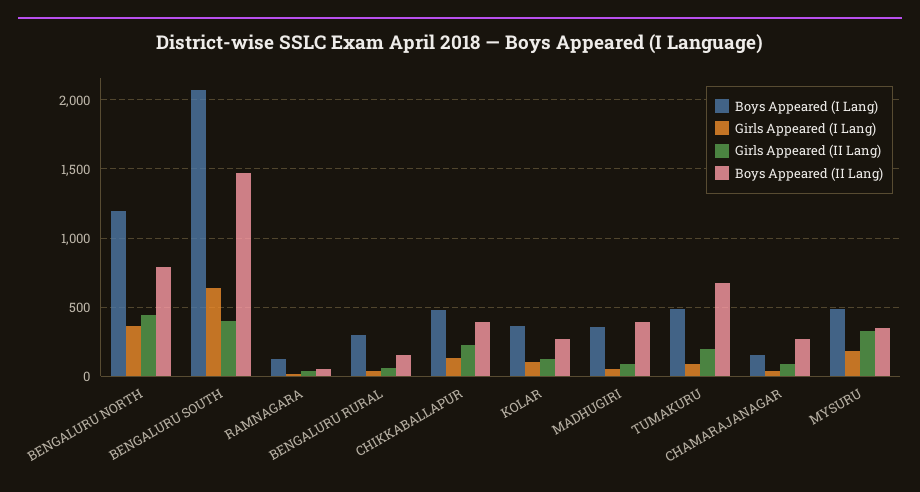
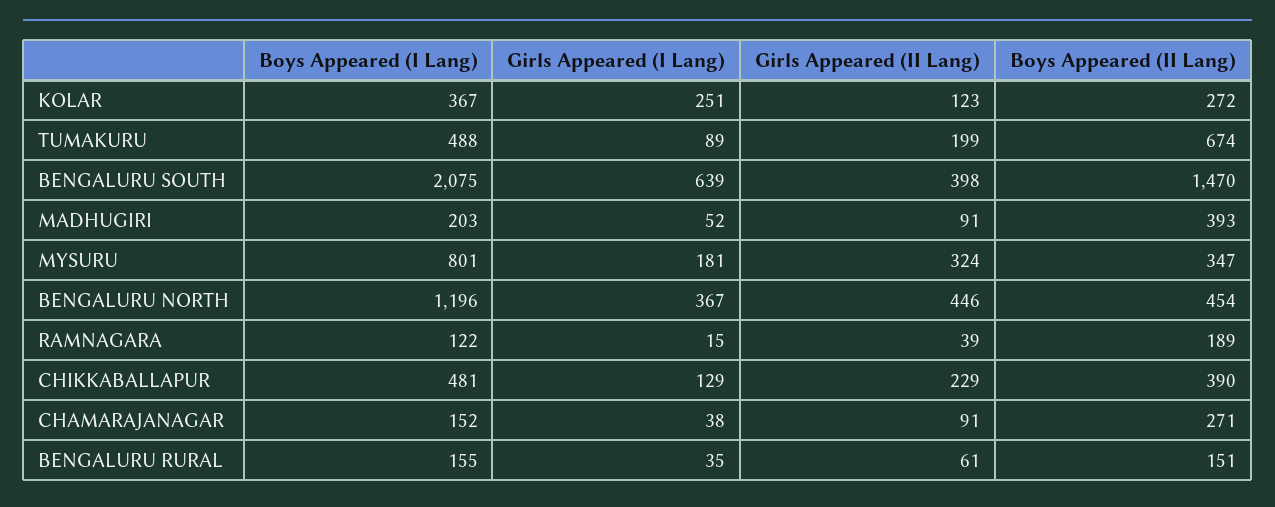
  {
    "Boys Appeared (I Lang)": {
      "BENGALURU NORTH": 1196,
      "BENGALURU SOUTH": 2075,
      "RAMNAGARA": 122,
-     "BENGALURU RURAL": 300,
+     "BENGALURU RURAL": 155,
      "CHIKKABALLAPUR": 481,
      "KOLAR": 367,
-     "MADHUGIRI": 350,
+     "MADHUGIRI": 203,
      "TUMAKURU": 488,
      "CHAMARAJANAGAR": 152,
-     "MYSURU": 500
+     "MYSURU": 801
    },
    "Girls Appeared (I Lang)": {
      "BENGALURU NORTH": 367,
      "BENGALURU SOUTH": 639,
      "RAMNAGARA": 15,
      "BENGALURU RURAL": 35,
      "CHIKKABALLAPUR": 129,
-     "KOLAR": 100,
+     "KOLAR": 251,
      "MADHUGIRI": 52,
      "TUMAKURU": 89,
      "CHAMARAJANAGAR": 38,
      "MYSURU": 181
    },
    "Girls Appeared (II Lang)": {
      "BENGALURU NORTH": 446,
      "BENGALURU SOUTH": 398,
      "RAMNAGARA": 39,
      "BENGALURU RURAL": 61,
      "CHIKKABALLAPUR": 229,
      "KOLAR": 123,
      "MADHUGIRI": 91,
      "TUMAKURU": 199,
      "CHAMARAJANAGAR": 91,
      "MYSURU": 324
    },
    "Boys Appeared (II Lang)": {
-     "BENGALURU NORTH": 800,
+     "BENGALURU NORTH": 454,
      "BENGALURU SOUTH": 1470,
-     "RAMNAGARA": 50,
+     "RAMNAGARA": 189,
      "BENGALURU RURAL": 151,
      "CHIKKABALLAPUR": 390,
      "KOLAR": 272,
      "MADHUGIRI": 393,
      "TUMAKURU": 674,
      "CHAMARAJANAGAR": 271,
      "MYSURU": 347
    }
  }

